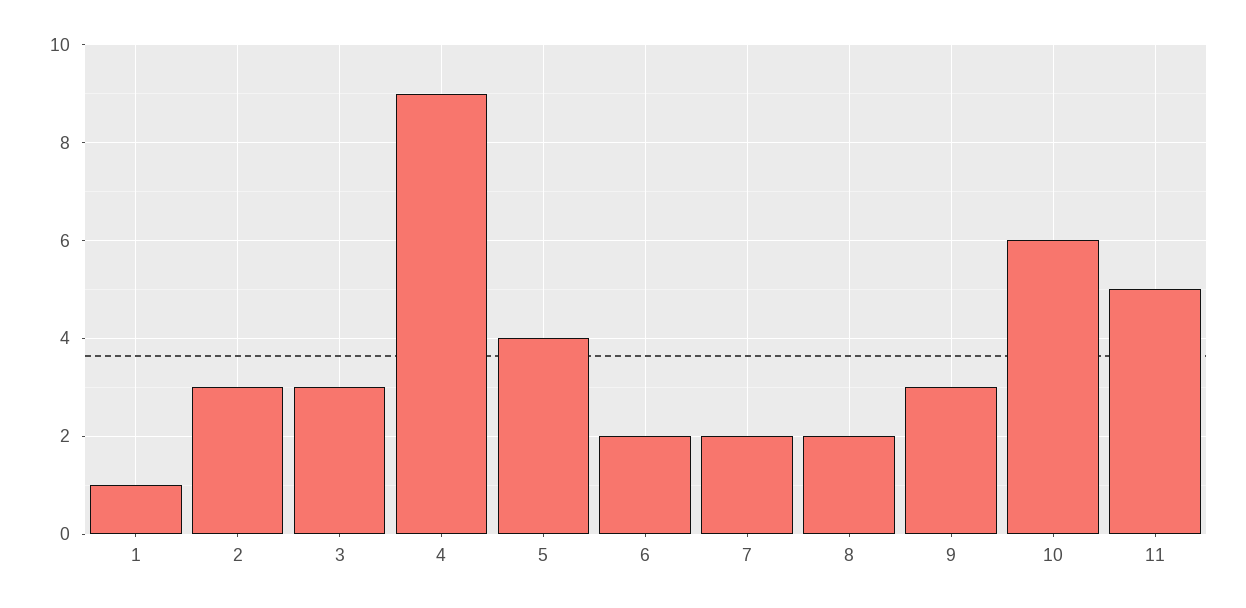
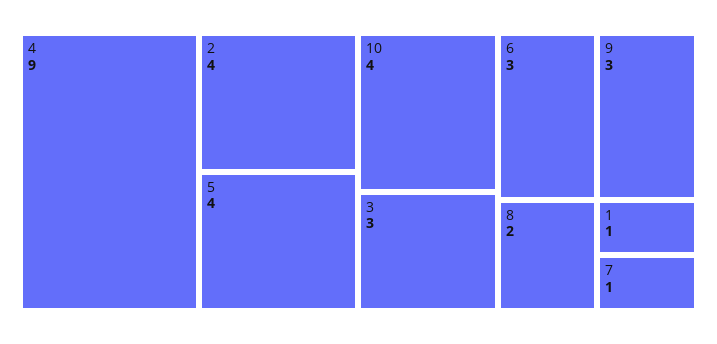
  {
    "1": 1,
-   "2": 3,
+   "2": 4,
    "3": 3,
    "4": 9,
    "5": 4,
-   "6": 2,
+   "6": 3,
-   "7": 2,
+   "7": 1,
    "8": 2,
    "9": 3,
-   "10": 6,
+   "10": 4
-   "11": 5
  }

